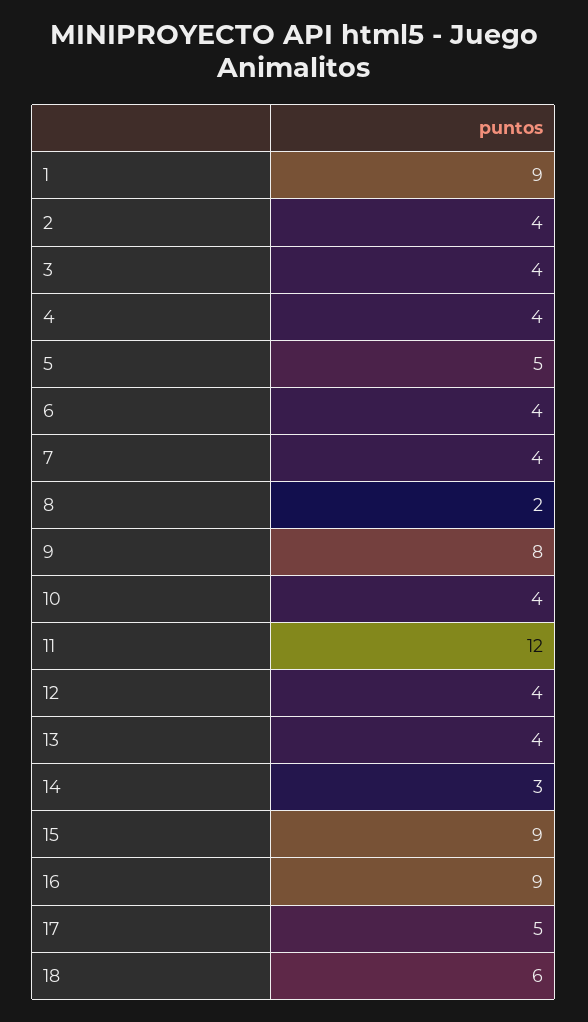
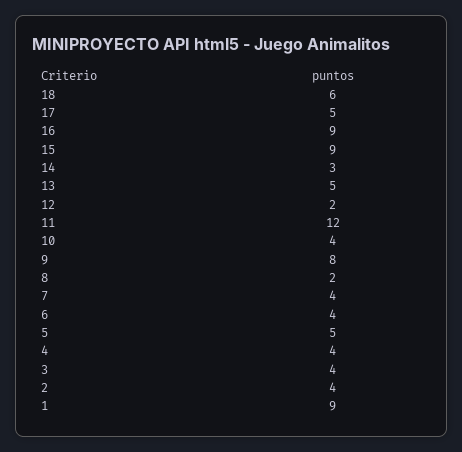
  {
    "1": 9,
    "2": 4,
    "3": 4,
    "4": 4,
    "5": 5,
    "6": 4,
    "7": 4,
    "8": 2,
    "9": 8,
    "10": 4,
    "11": 12,
-   "12": 4,
+   "12": 2,
-   "13": 4,
+   "13": 5,
    "14": 3,
    "15": 9,
    "16": 9,
    "17": 5,
    "18": 6
  }

